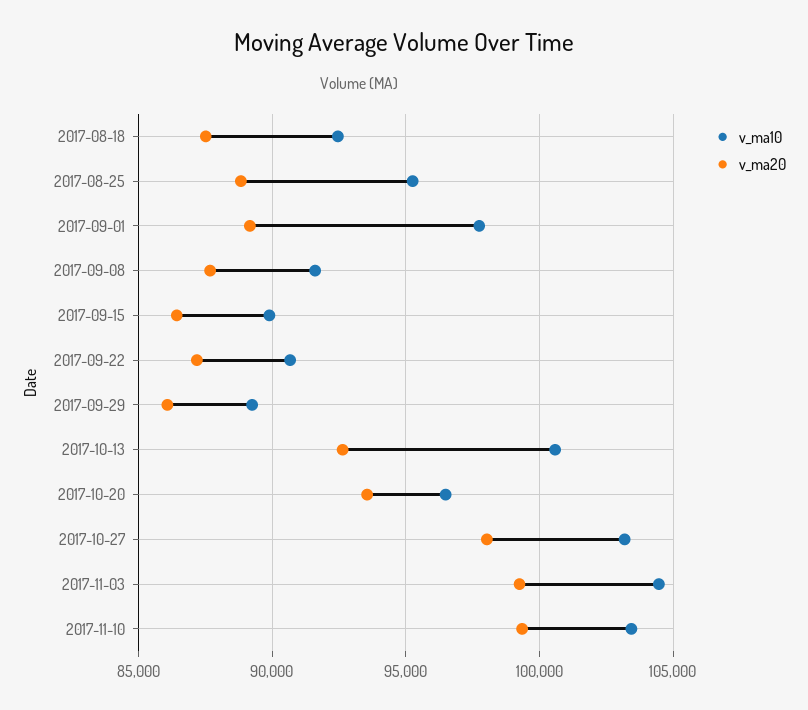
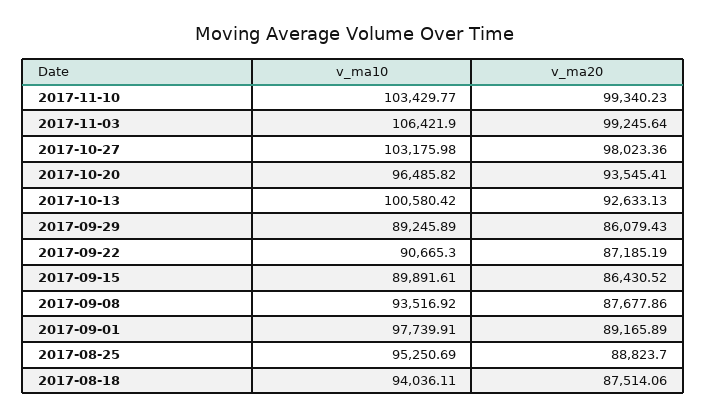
  {
    "v_ma10": {
-     "2017-08-18": 92500,
+     "2017-08-18": 94036.11,
      "2017-08-25": 95250.69,
      "2017-09-01": 97739.91,
-     "2017-09-08": 91500,
+     "2017-09-08": 93516.92,
      "2017-09-15": 89891.61,
      "2017-09-22": 90665.3,
      "2017-09-29": 89245.89,
      "2017-10-13": 100580.42,
      "2017-10-20": 96485.82,
      "2017-10-27": 103175.98,
-     "2017-11-03": 104500,
+     "2017-11-03": 106421.9,
      "2017-11-10": 103429.77
    },
    "v_ma20": {
      "2017-08-18": 87514.06,
      "2017-08-25": 88823.7,
      "2017-09-01": 89165.89,
      "2017-09-08": 87677.86,
      "2017-09-15": 86430.52,
      "2017-09-22": 87185.19,
      "2017-09-29": 86079.43,
      "2017-10-13": 92633.13,
      "2017-10-20": 93545.41,
      "2017-10-27": 98023.36,
      "2017-11-03": 99245.64,
      "2017-11-10": 99340.23
    }
  }

